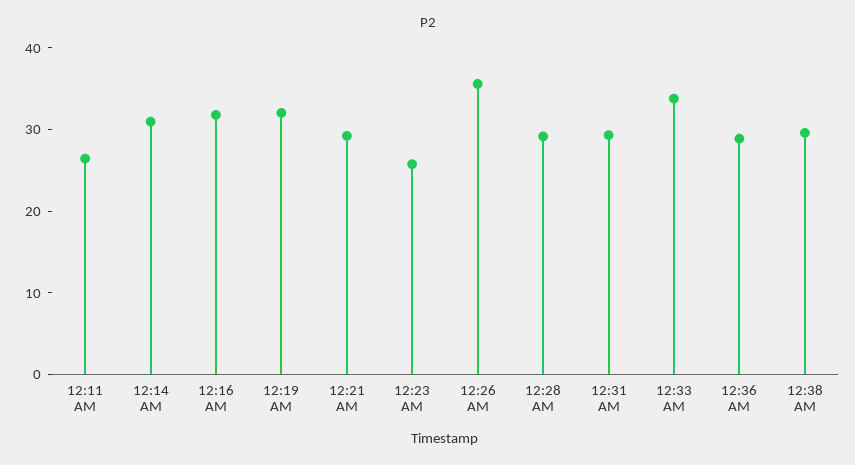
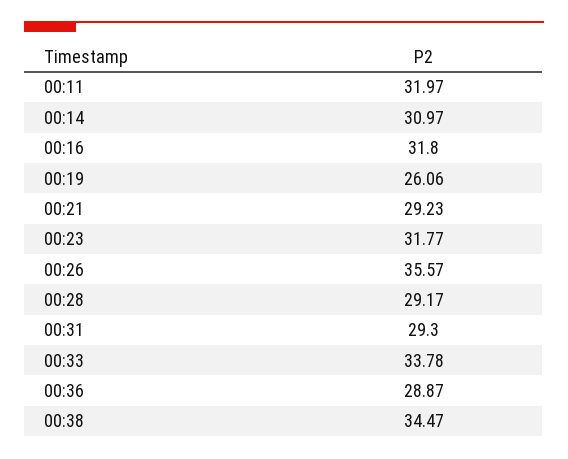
  {
-   "12:11 AM": 26,
+   "12:11 AM": 31.97,
    "12:14 AM": 30.97,
    "12:16 AM": 31.8,
-   "12:19 AM": 32,
+   "12:19 AM": 26.06,
    "12:21 AM": 29.23,
-   "12:23 AM": 26,
+   "12:23 AM": 31.77,
    "12:26 AM": 35.57,
    "12:28 AM": 29.17,
    "12:31 AM": 29.3,
    "12:33 AM": 33.78,
    "12:36 AM": 28.87,
-   "12:38 AM": 30
+   "12:38 AM": 34.47
  }

